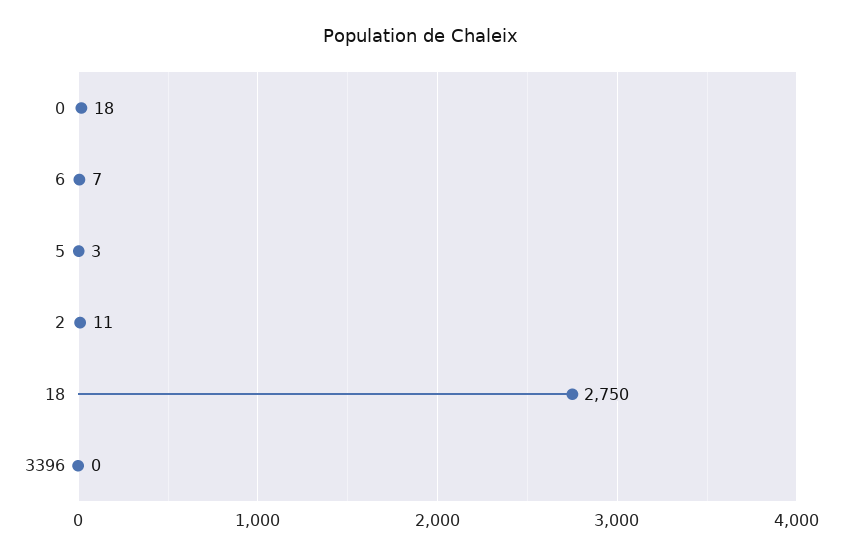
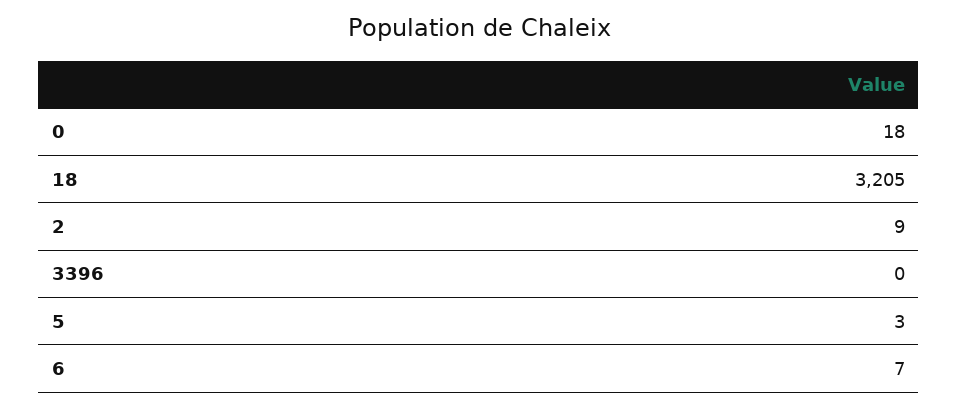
  {
    "0": 18,
    "6": 7,
    "5": 3,
-   "2": 11,
+   "2": 9,
-   "18": 2750,
+   "18": 3205,
    "3396": 0
  }

